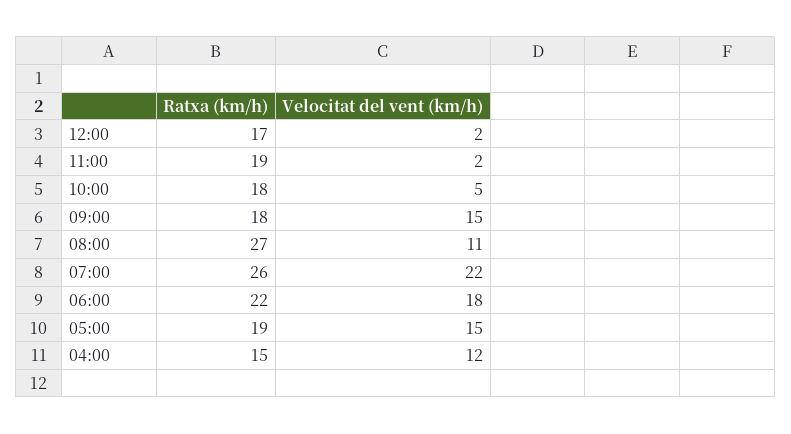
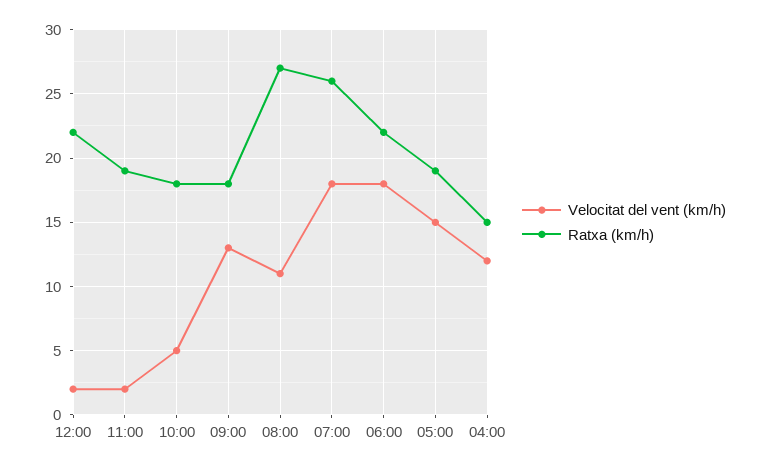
  {
    "Ratxa (km/h)": {
-     "12:00": 17,
+     "12:00": 22,
      "11:00": 19,
      "10:00": 18,
      "09:00": 18,
      "08:00": 27,
      "07:00": 26,
      "06:00": 22,
      "05:00": 19,
      "04:00": 15
    },
    "Velocitat del vent (km/h)": {
      "12:00": 2,
      "11:00": 2,
      "10:00": 5,
-     "09:00": 15,
+     "09:00": 13,
      "08:00": 11,
-     "07:00": 22,
+     "07:00": 18,
      "06:00": 18,
      "05:00": 15,
      "04:00": 12
    }
  }

